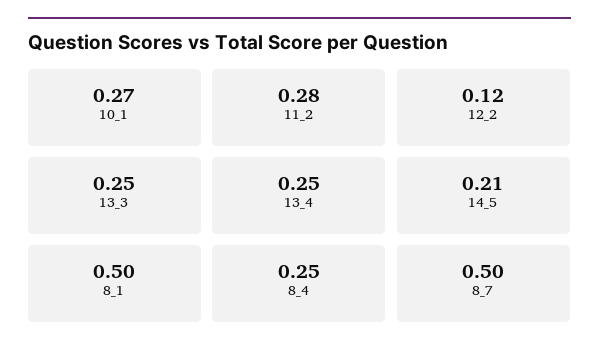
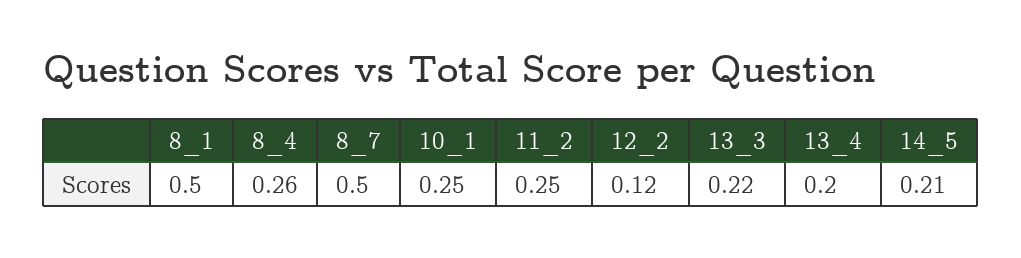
  {
-   "10_1": 0.27,
+   "10_1": 0.25,
-   "11_2": 0.28,
+   "11_2": 0.25,
    "12_2": 0.12,
-   "13_3": 0.25,
+   "13_3": 0.22,
-   "13_4": 0.25,
+   "13_4": 0.2,
    "14_5": 0.21,
    "8_1": 0.5,
-   "8_4": 0.25,
+   "8_4": 0.26,
    "8_7": 0.5
  }

